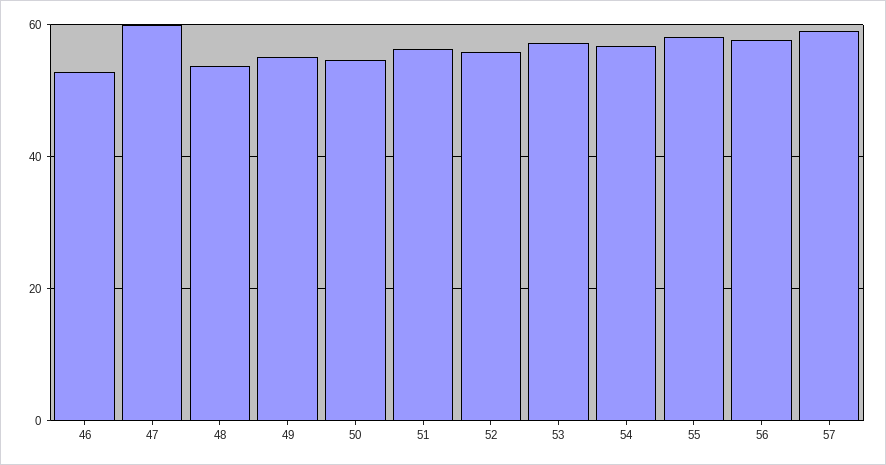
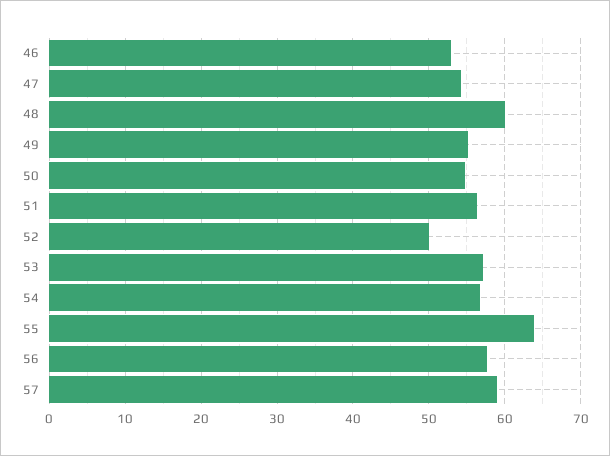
  {
    "46": 53,
-   "47": 60,
+   "47": 54,
-   "48": 54,
+   "48": 60,
    "49": 55,
    "50": 55,
    "51": 56,
-   "52": 56,
+   "52": 50,
    "53": 57,
    "54": 57,
-   "55": 58,
+   "55": 64,
    "56": 58,
    "57": 59
  }

